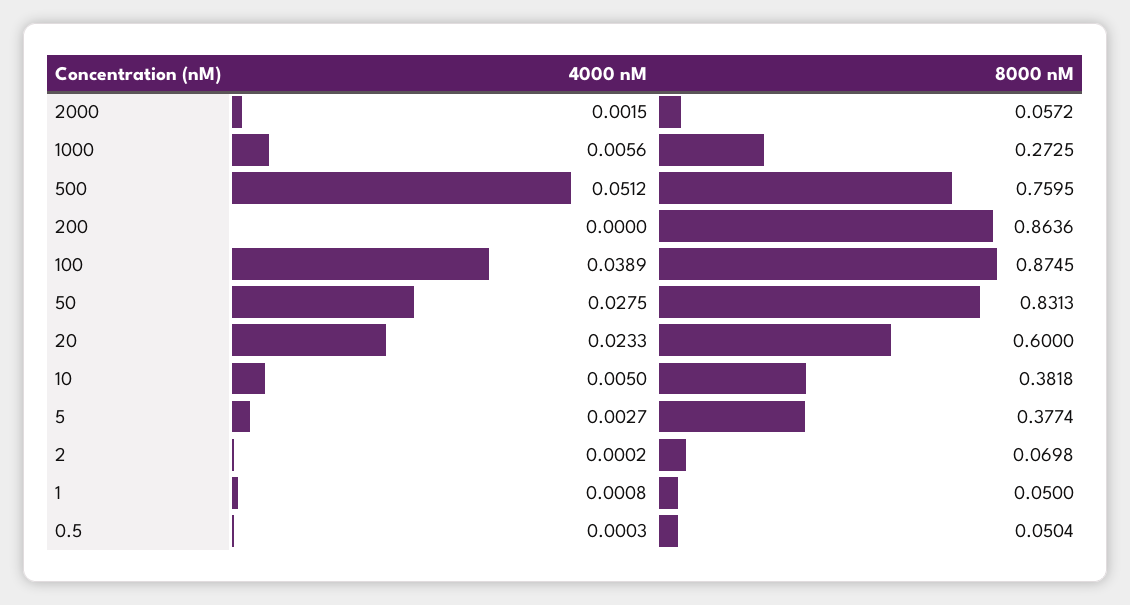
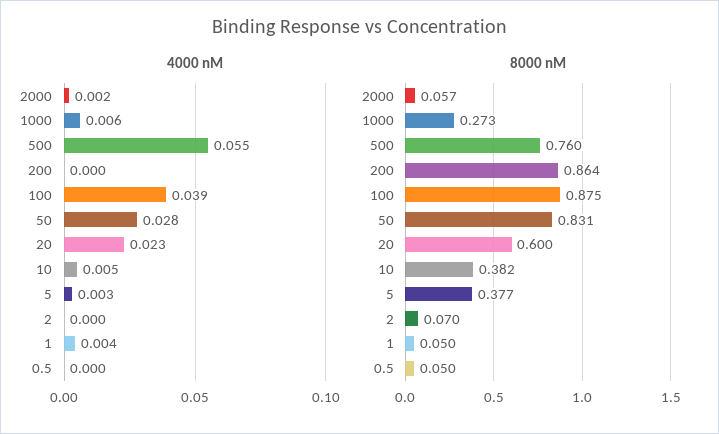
  {
    "4000 nM": {
      "2000": 0.0015,
      "1000": 0.0056,
-     "500": 0.0512,
+     "500": 0.055,
      "200": 0,
      "100": 0.0389,
      "50": 0.0275,
      "20": 0.0233,
      "10": 0.005,
      "5": 0.0027,
      "2": 0.0002,
-     "1": 0.0008,
+     "1": 0.004,
      "0.5": 0.0003
    },
    "8000 nM": {
      "2000": 0.0572,
      "1000": 0.2725,
      "500": 0.7595,
      "200": 0.8636,
      "100": 0.8745,
      "50": 0.8313,
      "20": 0.6,
      "10": 0.3818,
      "5": 0.3774,
      "2": 0.0698,
      "1": 0.05,
      "0.5": 0.0504
    }
  }

